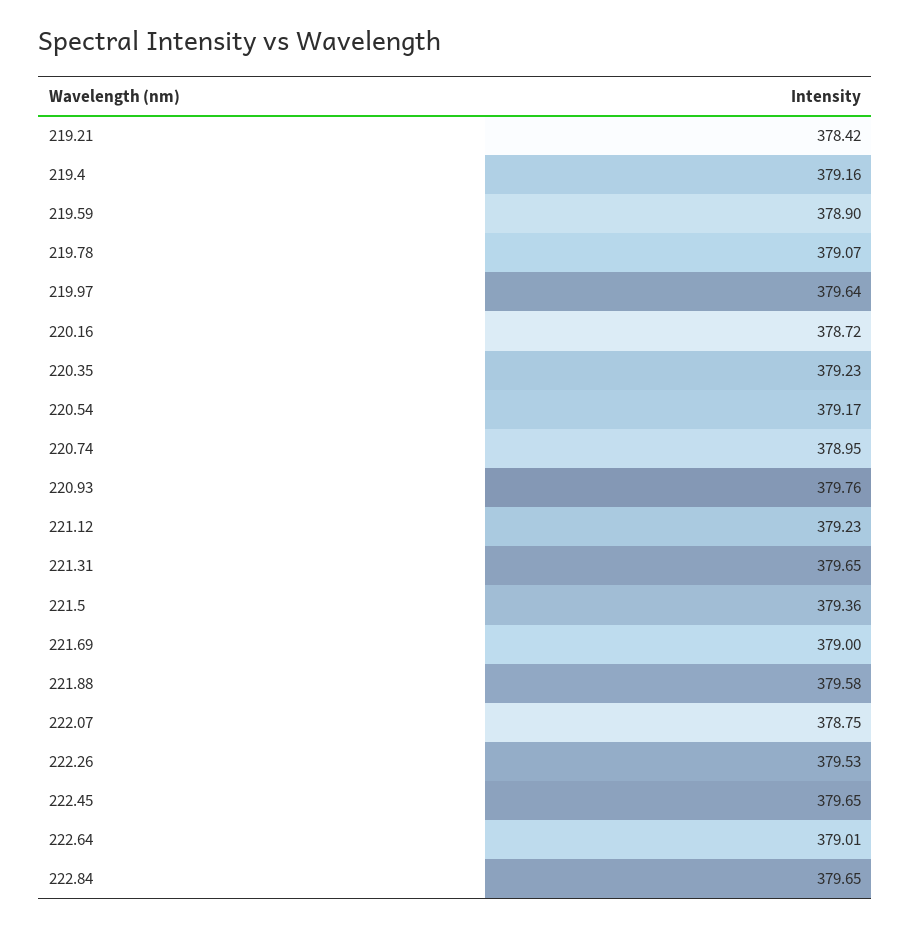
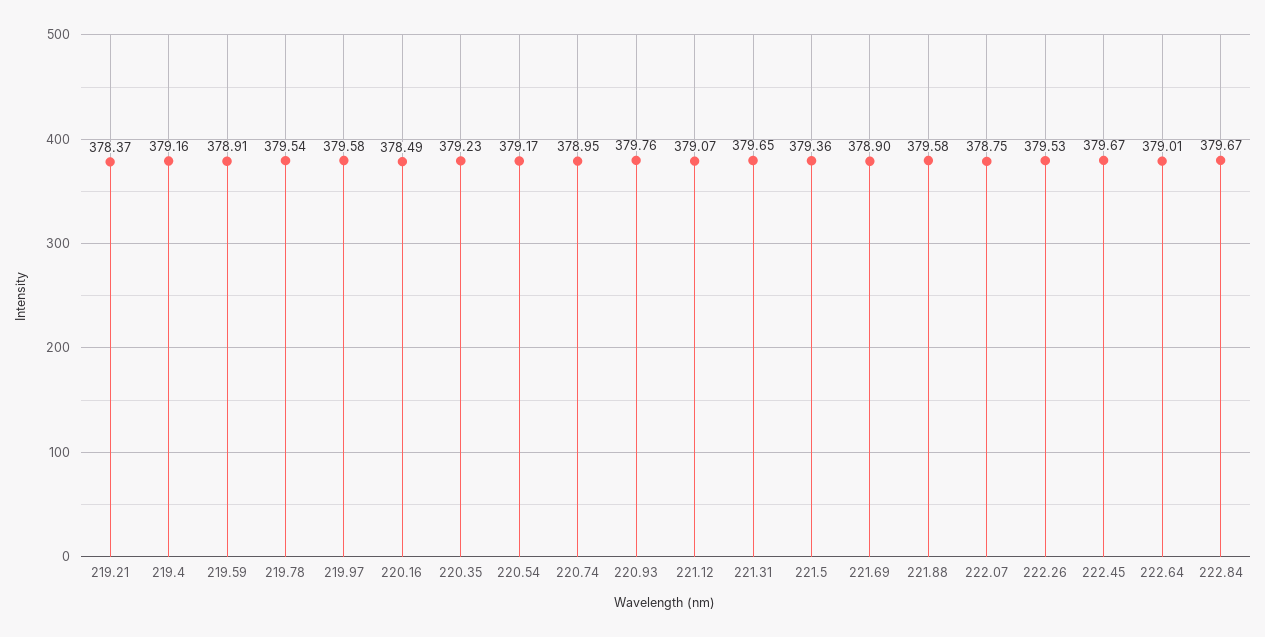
  {
-   "219.21": 378.42,
+   "219.21": 378.37,
    "219.4": 379.16,
-   "219.59": 378.9,
+   "219.59": 378.91,
-   "219.78": 379.07,
+   "219.78": 379.54,
-   "219.97": 379.64,
+   "219.97": 379.58,
-   "220.16": 378.72,
+   "220.16": 378.49,
    "220.35": 379.23,
    "220.54": 379.17,
    "220.74": 378.95,
    "220.93": 379.76,
-   "221.12": 379.23,
+   "221.12": 379.07,
    "221.31": 379.65,
    "221.5": 379.36,
-   "221.69": 379,
+   "221.69": 378.9,
    "221.88": 379.58,
    "222.07": 378.75,
    "222.26": 379.53,
-   "222.45": 379.65,
+   "222.45": 379.67,
    "222.64": 379.01,
-   "222.84": 379.65
+   "222.84": 379.67
  }

